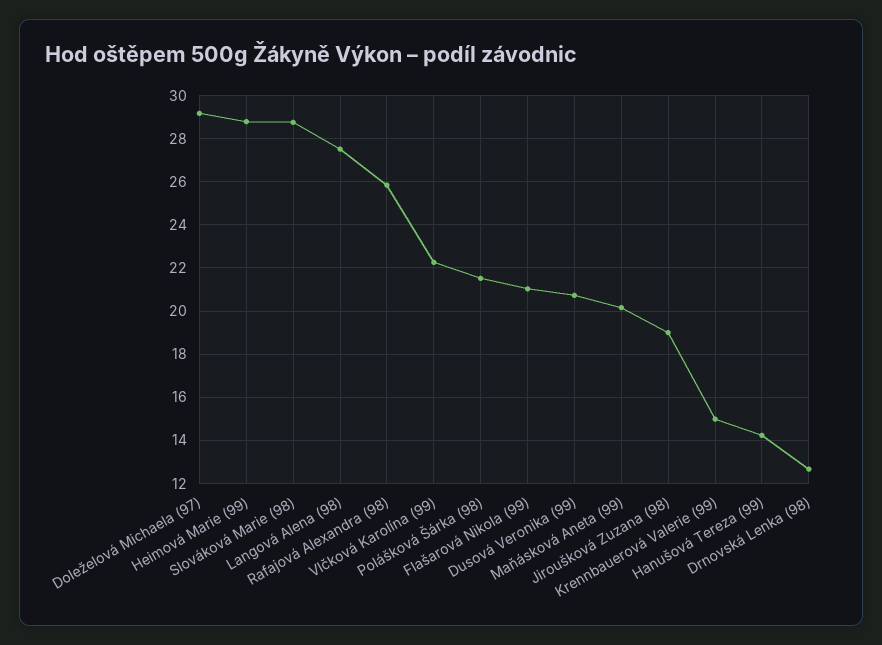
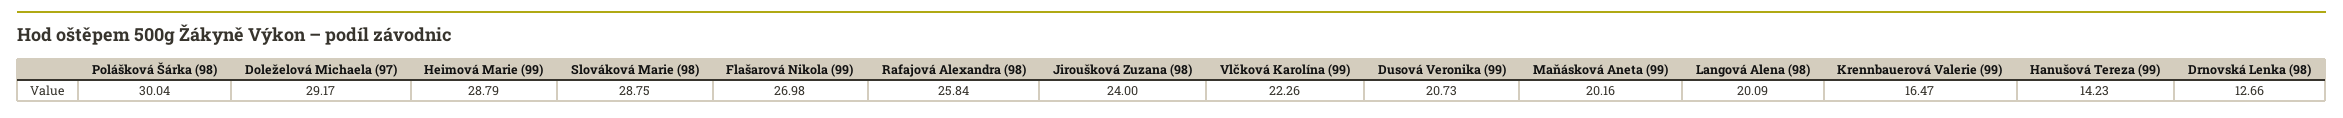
  {
    "Doleželová Michaela (97)": 29.17,
    "Heimová Marie (99)": 28.79,
    "Slováková Marie (98)": 28.75,
-   "Langová Alena (98)": 27.5,
+   "Langová Alena (98)": 20.09,
    "Rafajová Alexandra (98)": 25.84,
    "Vlčková Karolína (99)": 22.26,
-   "Polášková Šárka (98)": 21.5,
+   "Polášková Šárka (98)": 30.04,
-   "Flašarová Nikola (99)": 21,
+   "Flašarová Nikola (99)": 26.98,
    "Dusová Veronika (99)": 20.73,
    "Maňásková Aneta (99)": 20.16,
-   "Jiroušková Zuzana (98)": 19,
+   "Jiroušková Zuzana (98)": 24,
-   "Krennbauerová Valerie (99)": 15,
+   "Krennbauerová Valerie (99)": 16.47,
    "Hanušová Tereza (99)": 14.23,
    "Drnovská Lenka (98)": 12.66
  }

